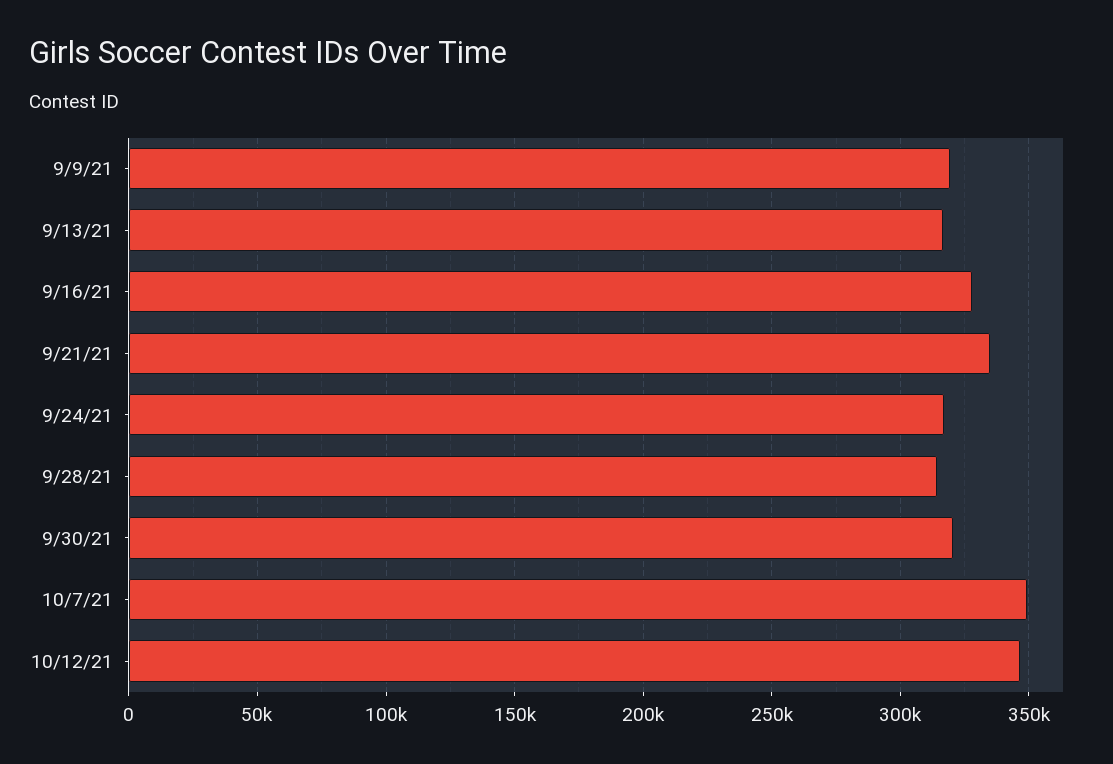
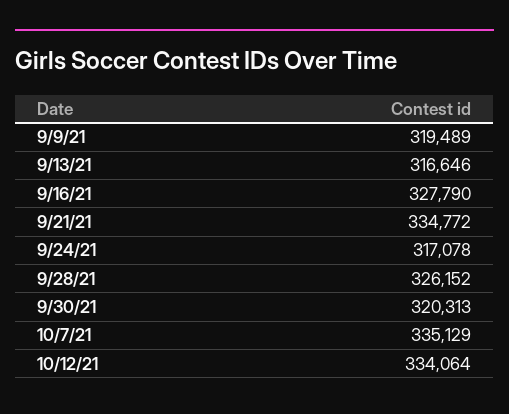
  {
    "9/9/21": 319489,
    "9/13/21": 316646,
    "9/16/21": 327790,
    "9/21/21": 334772,
    "9/24/21": 317078,
-   "9/28/21": 315000,
+   "9/28/21": 326152,
    "9/30/21": 320313,
-   "10/7/21": 350000,
+   "10/7/21": 335129,
-   "10/12/21": 345000
+   "10/12/21": 334064
  }

